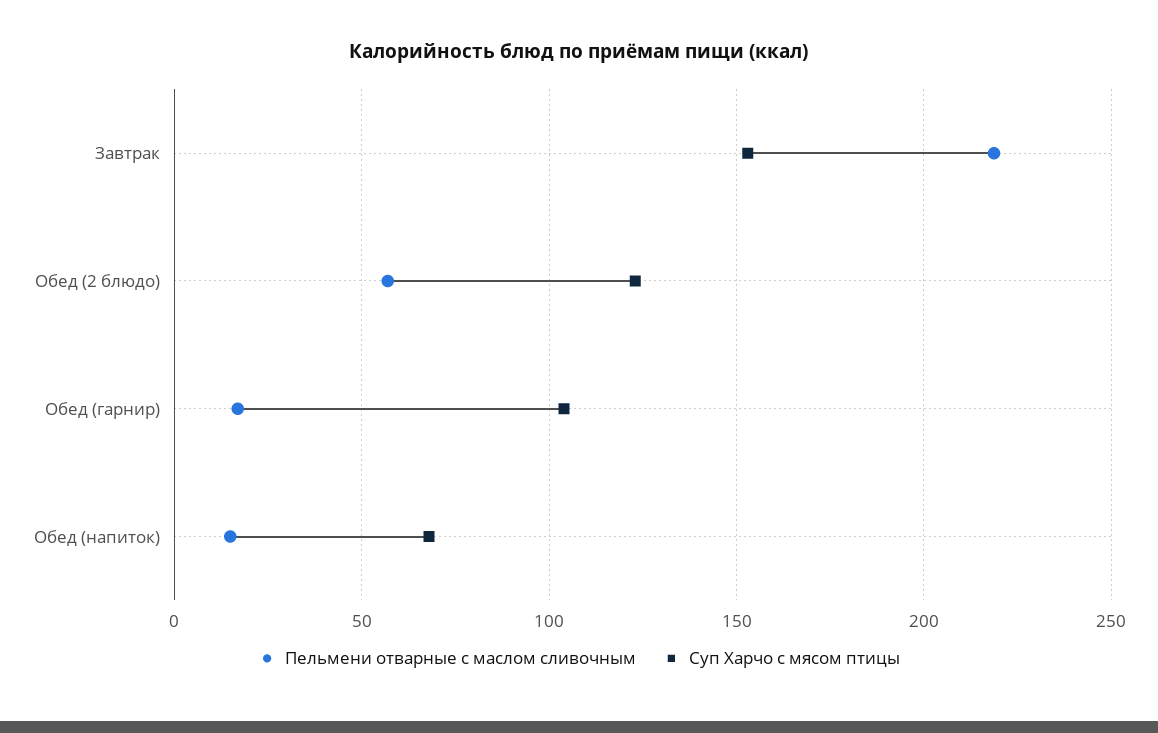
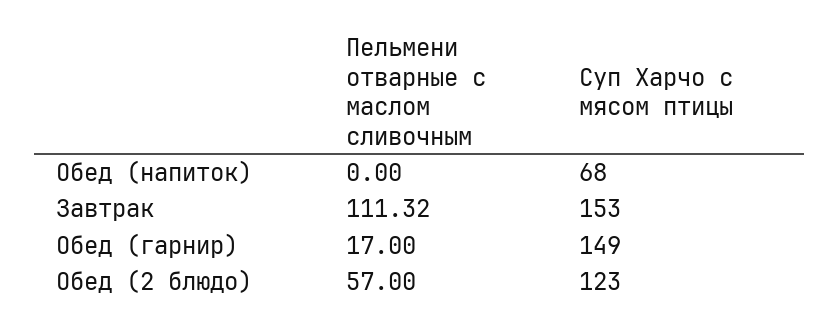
  {
    "Пельмени отварные с маслом сливочным": {
-     "Завтрак": 220,
+     "Завтрак": 111.32,
      "Обед (2 блюдо)": 57,
      "Обед (гарнир)": 17,
-     "Обед (напиток)": 15
+     "Обед (напиток)": 0
    },
    "Суп Харчо с мясом птицы": {
      "Завтрак": 153,
      "Обед (2 блюдо)": 123,
-     "Обед (гарнир)": 105,
+     "Обед (гарнир)": 149,
      "Обед (напиток)": 68
    }
  }

